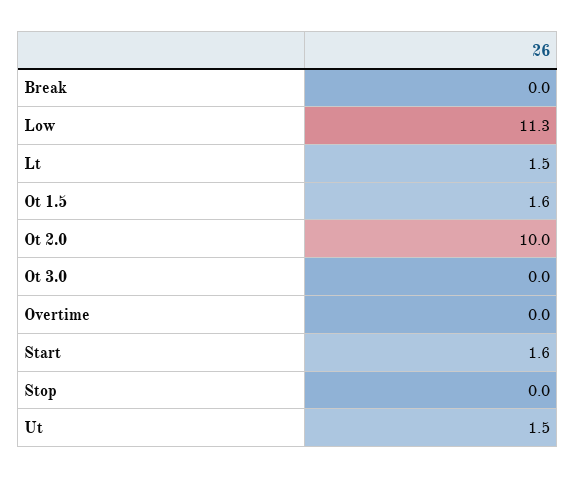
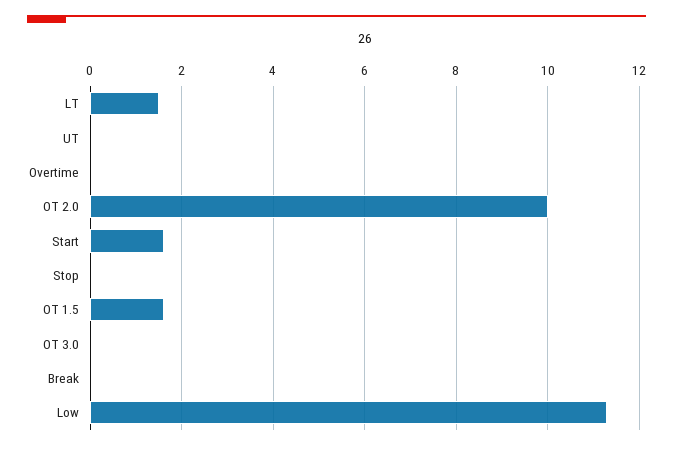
  {
    "Break": 0,
    "Low": 11.3,
    "Lt": 1.5,
    "Ot 1.5": 1.6,
    "Ot 2.0": 10,
    "Ot 3.0": 0,
    "Overtime": 0,
    "Start": 1.6,
    "Stop": 0,
-   "Ut": 1.5
+   "Ut": 0
  }

